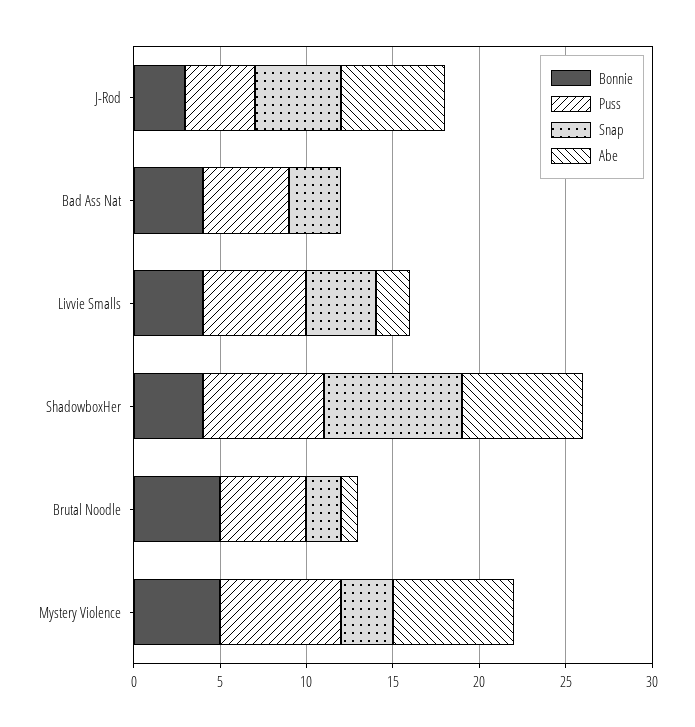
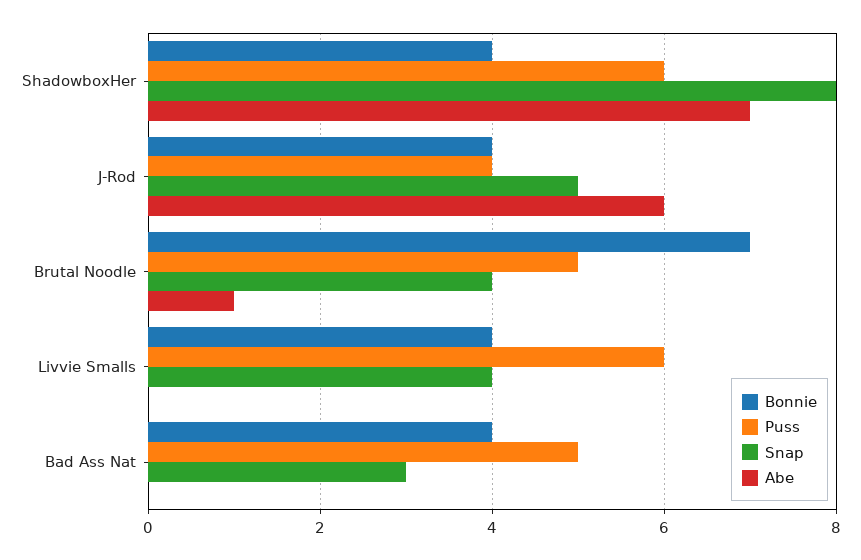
  {
    "Bonnie": {
-     "J-Rod": 3,
+     "J-Rod": 4,
      "Bad Ass Nat": 4,
      "Livvie Smalls": 4,
      "ShadowboxHer": 4,
-     "Brutal Noodle": 5,
+     "Brutal Noodle": 7
-     "Mystery Violence": 5
    },
    "Puss": {
      "J-Rod": 4,
      "Bad Ass Nat": 5,
      "Livvie Smalls": 6,
-     "ShadowboxHer": 7,
+     "ShadowboxHer": 6,
-     "Brutal Noodle": 5,
+     "Brutal Noodle": 5
-     "Mystery Violence": 7
    },
    "Snap": {
      "J-Rod": 5,
      "Bad Ass Nat": 3,
      "Livvie Smalls": 4,
      "ShadowboxHer": 8,
-     "Brutal Noodle": 2,
+     "Brutal Noodle": 4
-     "Mystery Violence": 3
    },
    "Abe": {
      "J-Rod": 6,
      "Bad Ass Nat": 0,
-     "Livvie Smalls": 2,
+     "Livvie Smalls": 0,
      "ShadowboxHer": 7,
-     "Brutal Noodle": 1,
+     "Brutal Noodle": 1
-     "Mystery Violence": 7
    }
  }

